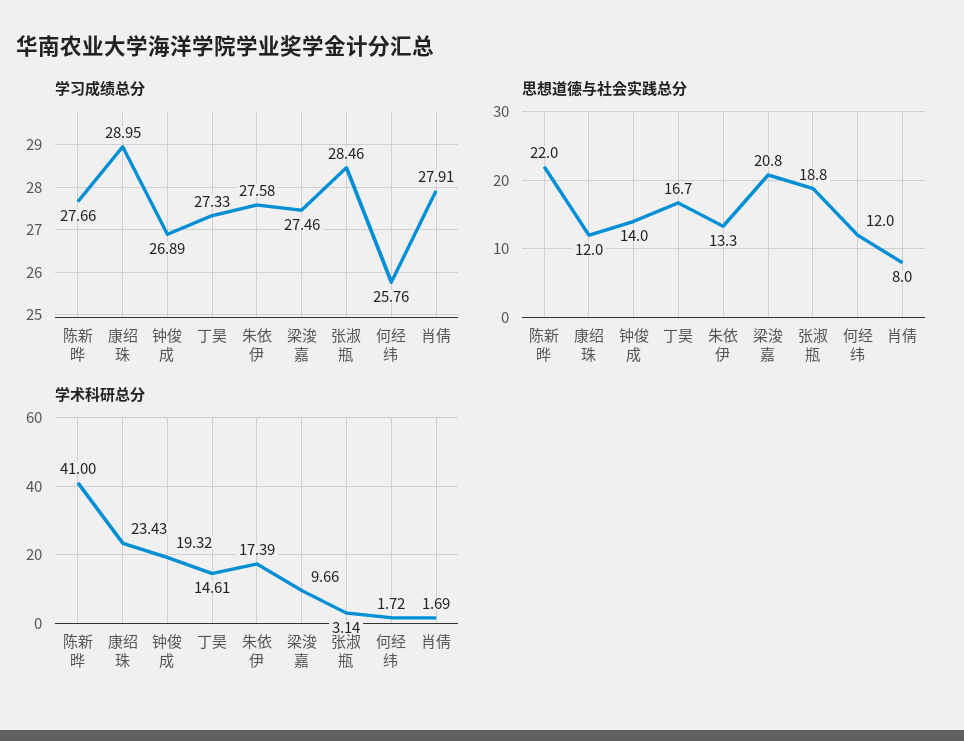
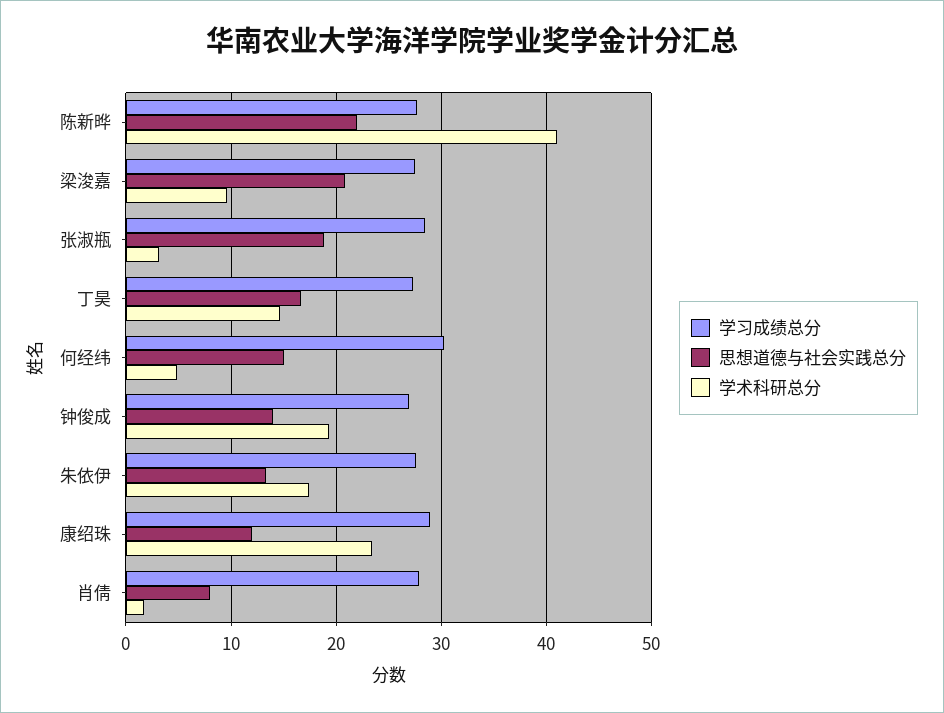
  {
    "学习成绩总分": {
      "陈新晔": 27.66,
      "康绍珠": 28.95,
      "钟俊成": 26.89,
      "丁昊": 27.33,
      "朱依伊": 27.58,
      "梁浚嘉": 27.46,
      "张淑瓶": 28.46,
-     "何经纬": 25.76,
+     "何经纬": 30,
      "肖倩": 27.91
    },
    "思想道德与社会实践总分": {
      "陈新晔": 22,
      "康绍珠": 12,
      "钟俊成": 14,
      "丁昊": 16.7,
      "朱依伊": 13.3,
      "梁浚嘉": 20.8,
      "张淑瓶": 18.8,
-     "何经纬": 12,
+     "何经纬": 15,
      "肖倩": 8
    },
    "学术科研总分": {
      "陈新晔": 41,
      "康绍珠": 23.43,
      "钟俊成": 19.32,
      "丁昊": 14.61,
      "朱依伊": 17.39,
      "梁浚嘉": 9.66,
      "张淑瓶": 3.14,
-     "何经纬": 1.72,
+     "何经纬": 5,
      "肖倩": 1.69
    }
  }

